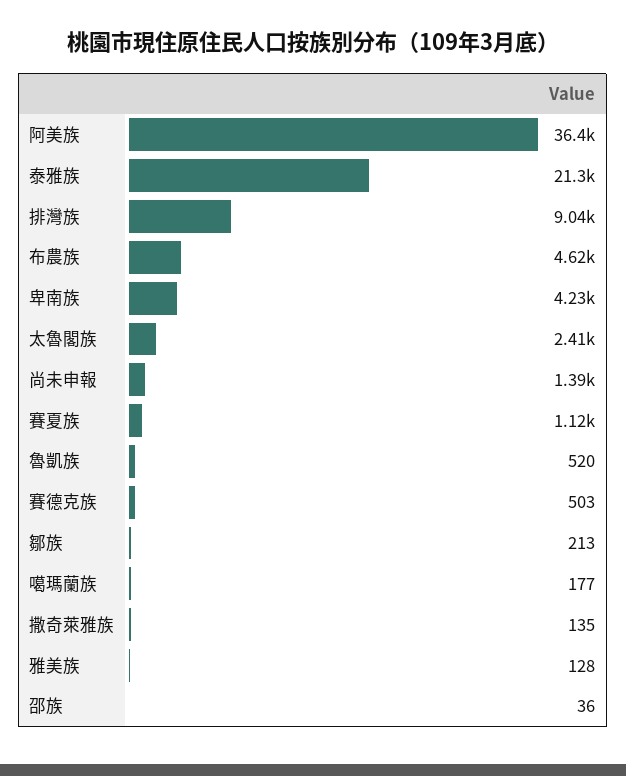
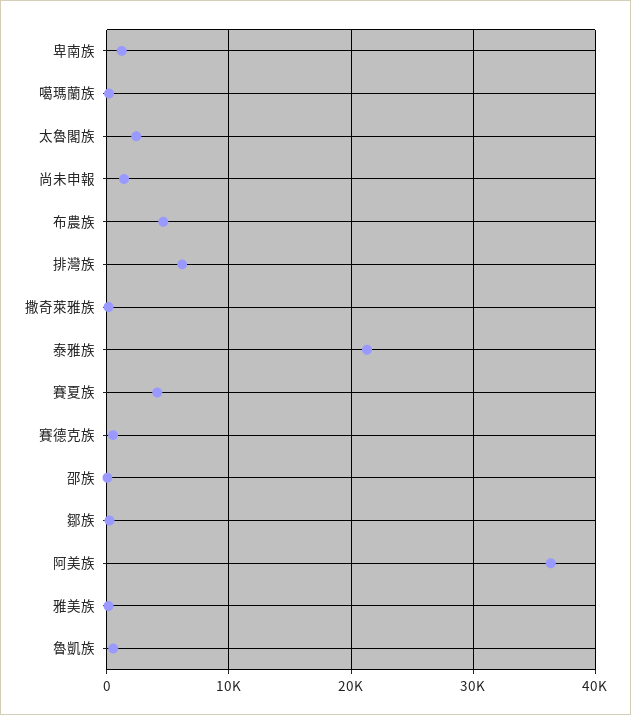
  {
    "阿美族": 36400,
    "泰雅族": 21300,
-   "排灣族": 9040,
+   "排灣族": 6000,
    "布農族": 4620,
-   "卑南族": 4230,
+   "卑南族": 1000,
    "太魯閣族": 2410,
    "尚未申報": 1390,
-   "賽夏族": 1120,
+   "賽夏族": 4000,
    "魯凱族": 520,
    "賽德克族": 503,
    "鄒族": 213,
    "噶瑪蘭族": 177,
    "撒奇萊雅族": 135,
    "雅美族": 128,
    "邵族": 36
  }

